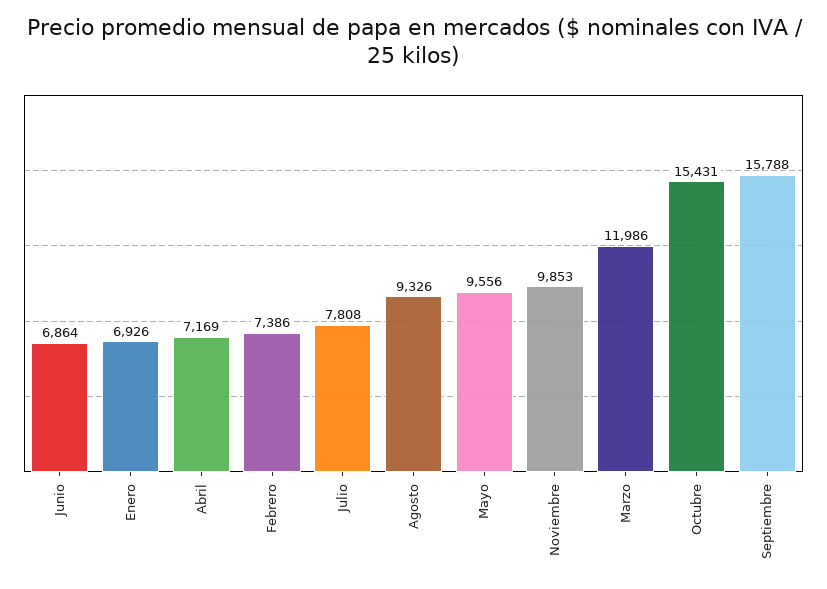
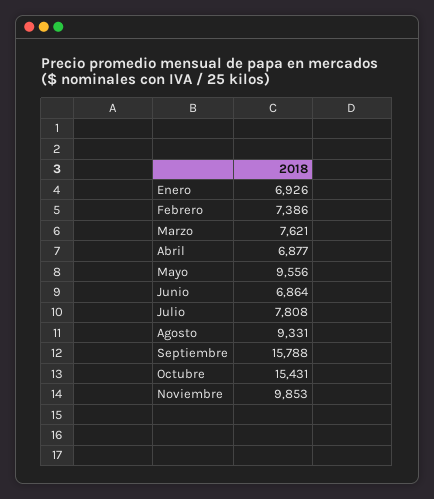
  {
    "Junio": 6864,
    "Enero": 6926,
-   "Abril": 7169,
+   "Abril": 6877,
    "Febrero": 7386,
    "Julio": 7808,
-   "Agosto": 9326,
+   "Agosto": 9331,
    "Mayo": 9556,
    "Noviembre": 9853,
-   "Marzo": 11986,
+   "Marzo": 7621,
    "Octubre": 15431,
    "Septiembre": 15788
  }

